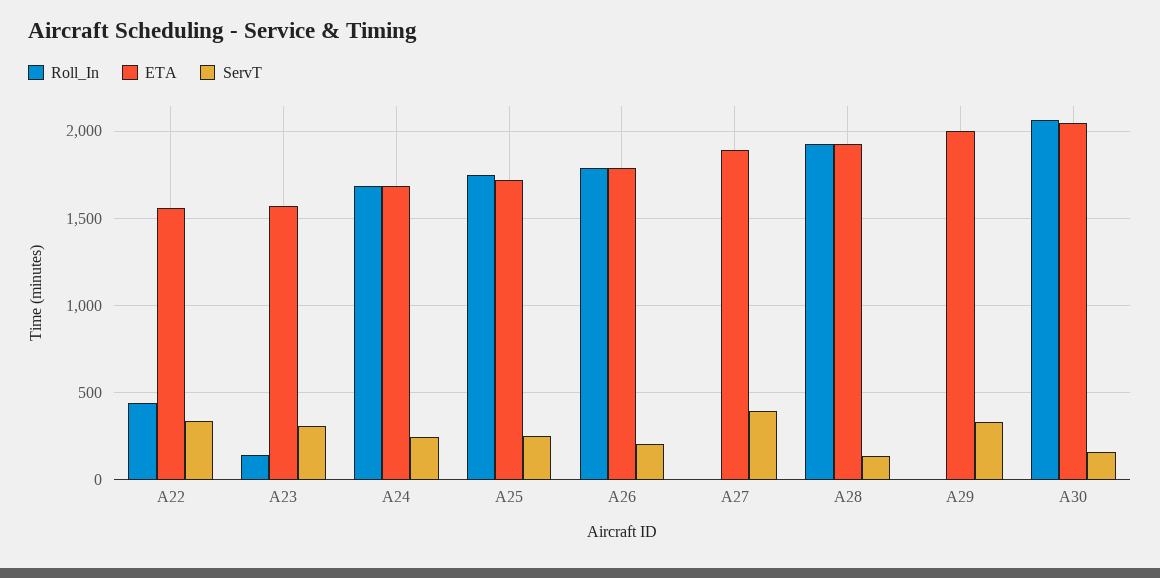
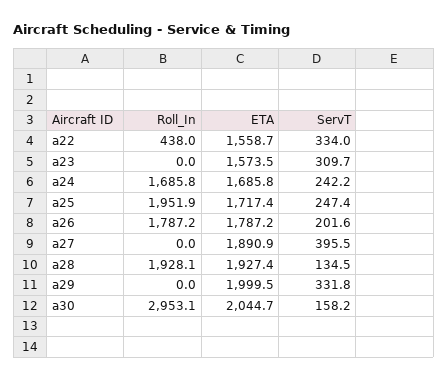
  {
    "Roll_In": {
      "A22": 438,
-     "A23": 150,
+     "A23": 0,
      "A24": 1685.8,
-     "A25": 1750,
+     "A25": 1951.9,
      "A26": 1787.2,
      "A27": 0,
      "A28": 1928.1,
      "A29": 0,
-     "A30": 2050
+     "A30": 2953.1
    },
    "ETA": {
      "A22": 1558.7,
      "A23": 1573.5,
      "A24": 1685.8,
      "A25": 1717.4,
      "A26": 1787.2,
      "A27": 1890.9,
      "A28": 1927.4,
      "A29": 1999.5,
      "A30": 2044.7
    },
    "ServT": {
      "A22": 334,
      "A23": 309.7,
      "A24": 242.2,
      "A25": 247.4,
      "A26": 201.6,
      "A27": 395.5,
      "A28": 134.5,
      "A29": 331.8,
      "A30": 158.2
    }
  }

